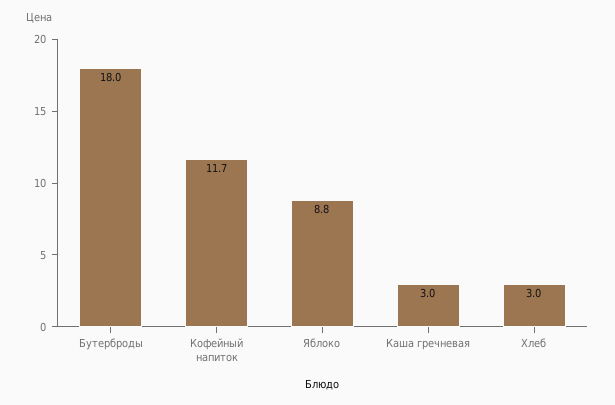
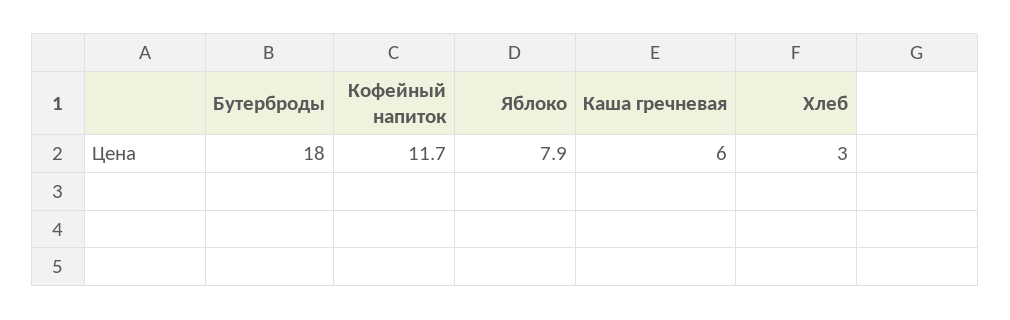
  {
    "Бутерброды": 18,
    "Кофейный напиток": 11.7,
-   "Яблоко": 8.8,
+   "Яблоко": 7.9,
-   "Каша гречневая": 3,
+   "Каша гречневая": 6,
    "Хлеб": 3
  }

